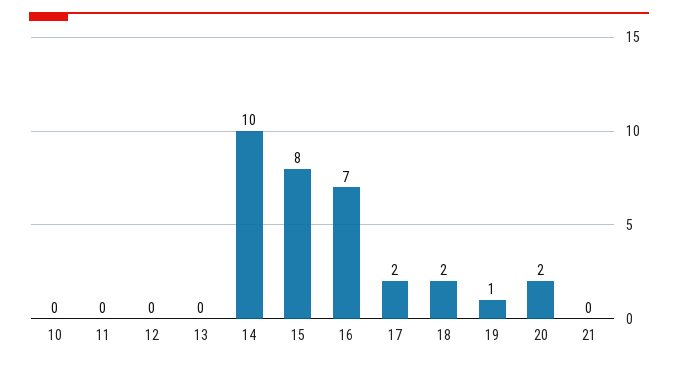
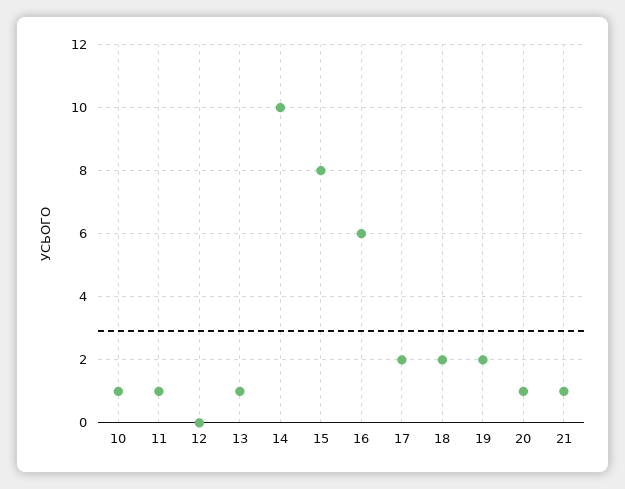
  {
-   "10": 0,
+   "10": 1,
-   "11": 0,
+   "11": 1,
    "12": 0,
-   "13": 0,
+   "13": 1,
    "14": 10,
    "15": 8,
-   "16": 7,
+   "16": 6,
    "17": 2,
    "18": 2,
-   "19": 1,
+   "19": 2,
-   "20": 2,
+   "20": 1,
-   "21": 0
+   "21": 1
  }

